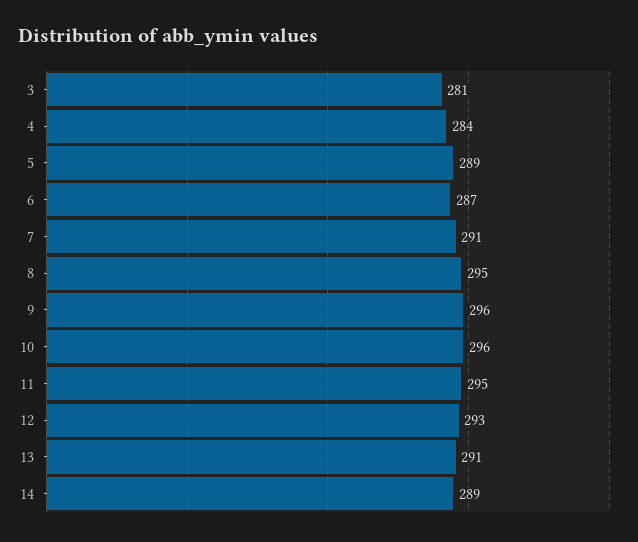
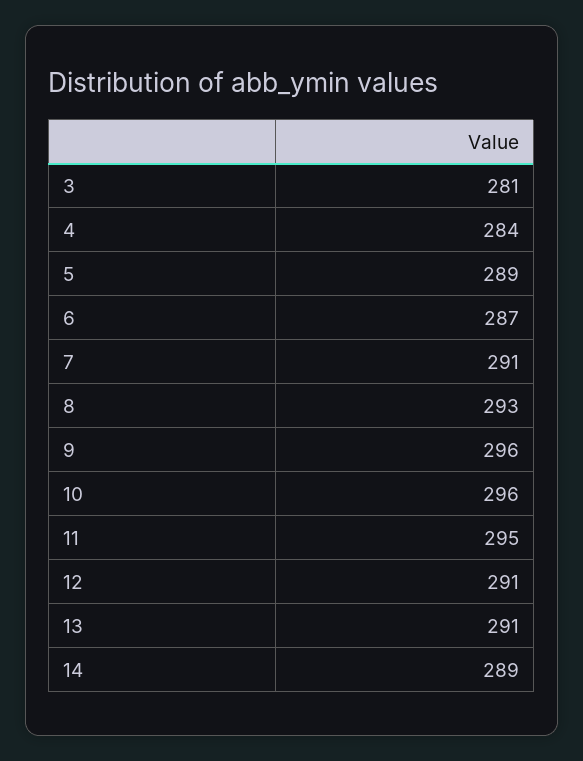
  {
    "3": 281,
    "4": 284,
    "5": 289,
    "6": 287,
    "7": 291,
-   "8": 295,
+   "8": 293,
    "9": 296,
    "10": 296,
    "11": 295,
-   "12": 293,
+   "12": 291,
    "13": 291,
    "14": 289
  }

